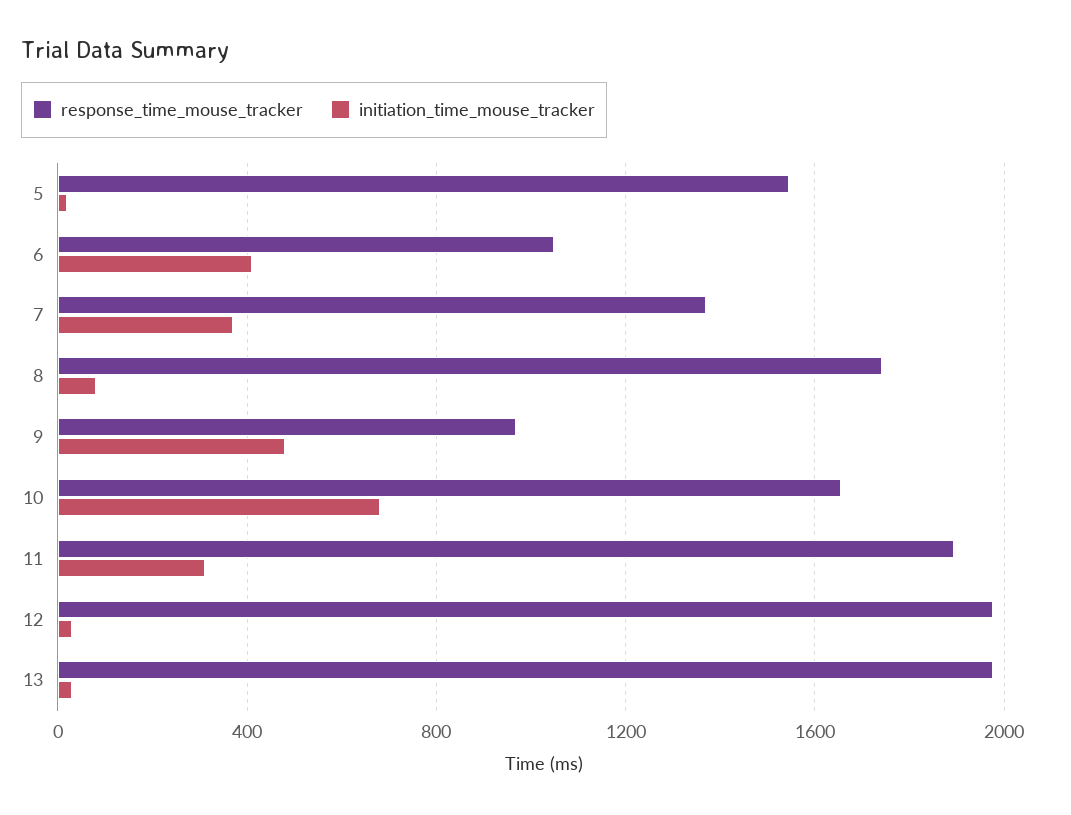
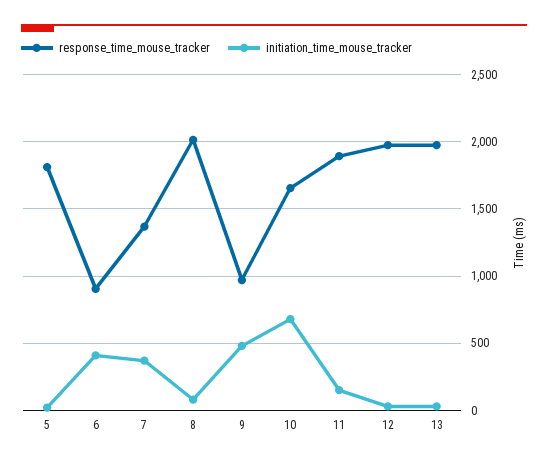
  {
    "response_time_mouse_tracker": {
-     "5": 1550,
+     "5": 1800,
-     "6": 1050,
+     "6": 900,
      "7": 1350,
-     "8": 1750,
+     "8": 2000,
      "9": 950,
      "10": 1650,
      "11": 1900,
      "12": 2000,
      "13": 2000
    },
    "initiation_time_mouse_tracker": {
      "5": 0,
      "6": 400,
      "7": 350,
      "8": 100,
      "9": 500,
      "10": 700,
-     "11": 300,
+     "11": 150,
      "12": 50,
      "13": 50
    }
  }

